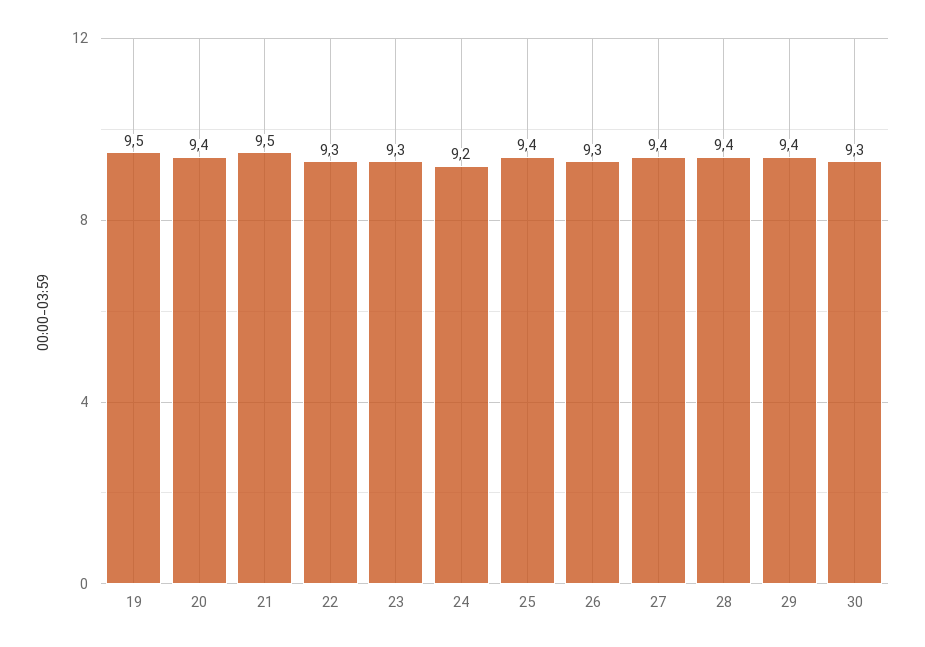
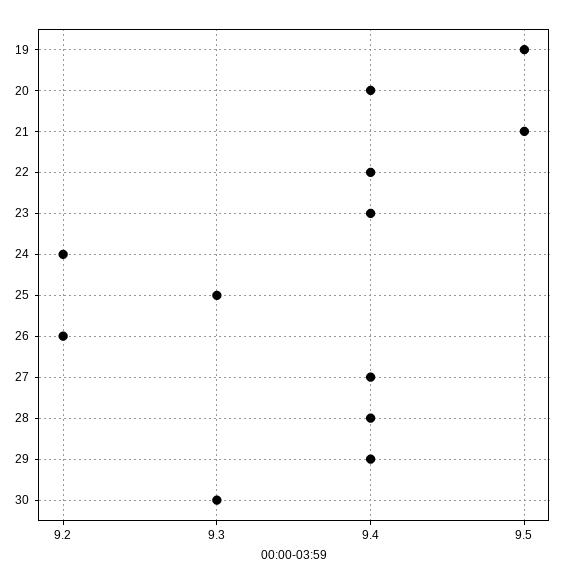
  {
    "19": 9.5,
    "20": 9.4,
    "21": 9.5,
-   "22": 9.3,
+   "22": 9.4,
-   "23": 9.3,
+   "23": 9.4,
    "24": 9.2,
-   "25": 9.4,
+   "25": 9.3,
-   "26": 9.3,
+   "26": 9.2,
    "27": 9.4,
    "28": 9.4,
    "29": 9.4,
    "30": 9.3
  }

